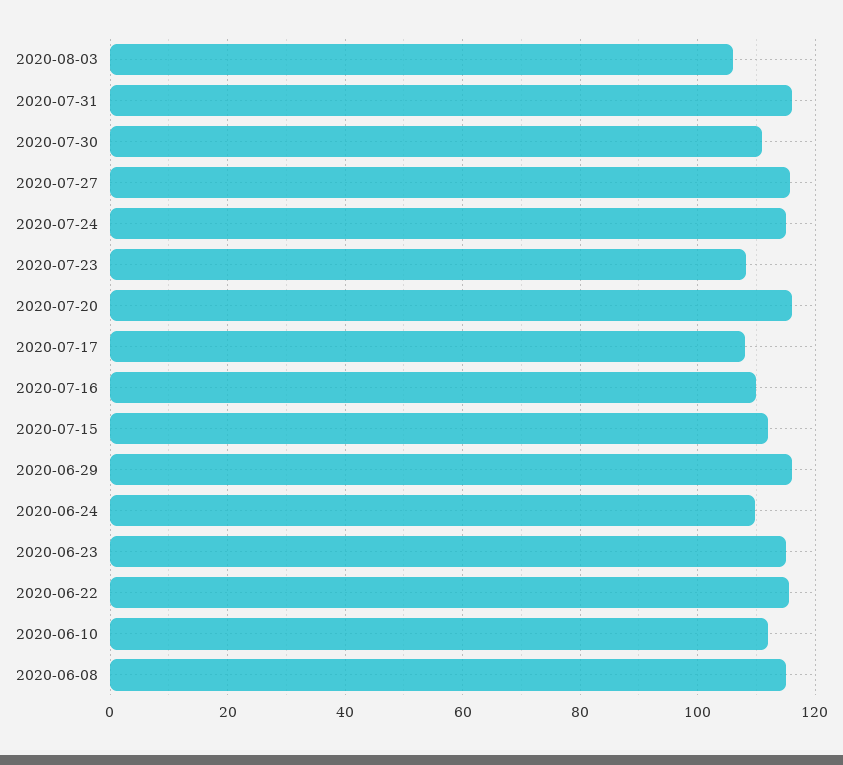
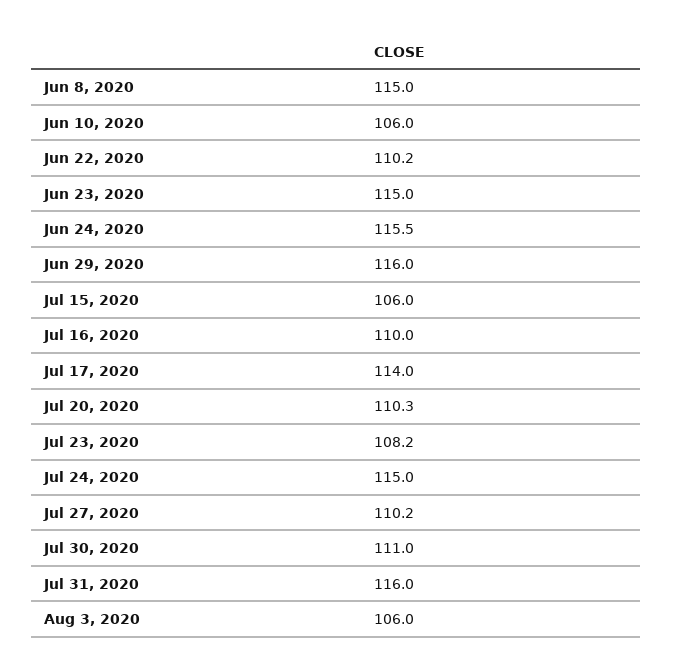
  {
    "2020-08-03": 106,
    "2020-07-31": 116,
    "2020-07-30": 111,
-   "2020-07-27": 116,
+   "2020-07-27": 110.2,
    "2020-07-24": 115,
    "2020-07-23": 108.2,
-   "2020-07-20": 116,
+   "2020-07-20": 110.3,
-   "2020-07-17": 108,
+   "2020-07-17": 114,
    "2020-07-16": 110,
-   "2020-07-15": 112,
+   "2020-07-15": 106,
    "2020-06-29": 116,
-   "2020-06-24": 110,
+   "2020-06-24": 115.5,
    "2020-06-23": 115,
-   "2020-06-22": 116,
+   "2020-06-22": 110.2,
-   "2020-06-10": 112,
+   "2020-06-10": 106,
    "2020-06-08": 115
  }

